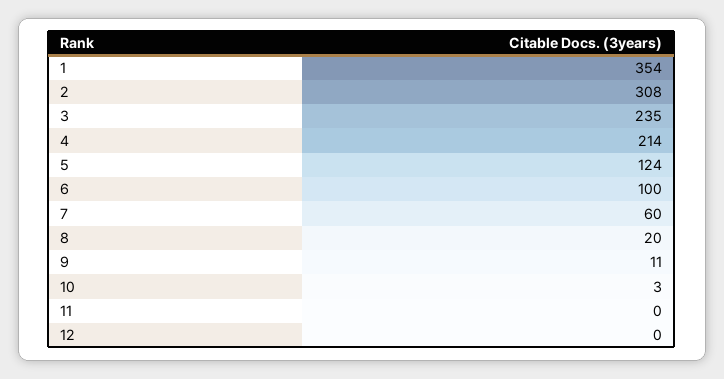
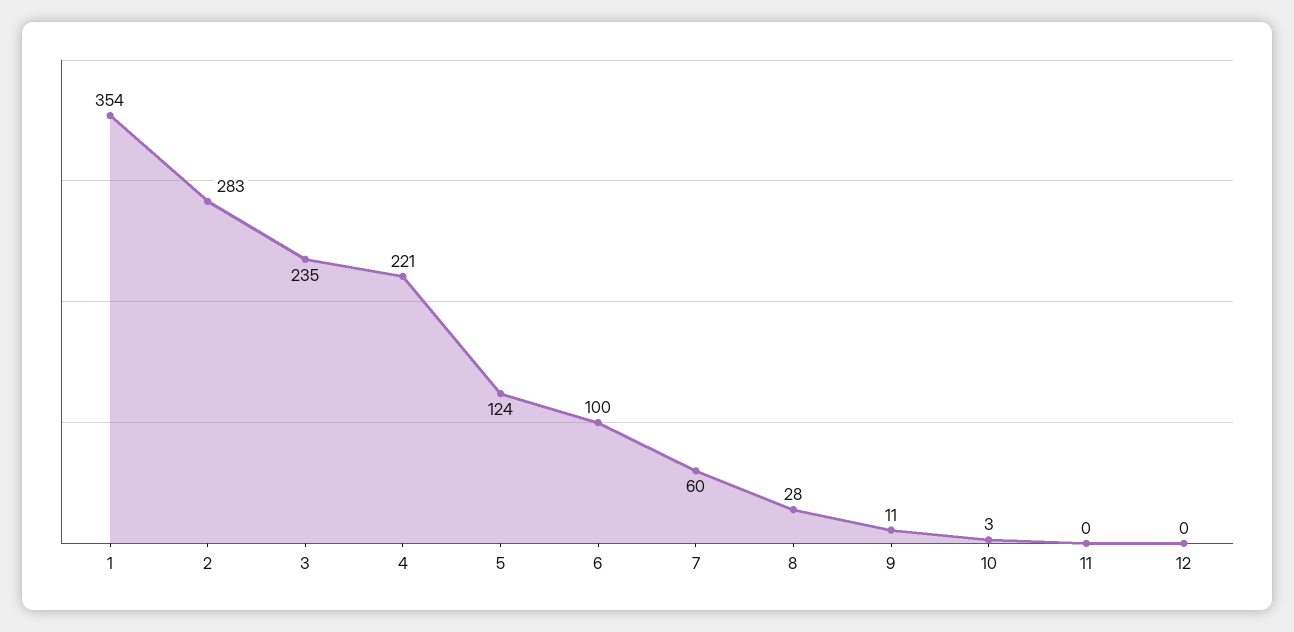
  {
    "1": 354,
-   "2": 308,
+   "2": 283,
    "3": 235,
-   "4": 214,
+   "4": 221,
    "5": 124,
    "6": 100,
    "7": 60,
-   "8": 20,
+   "8": 28,
    "9": 11,
    "10": 3,
    "11": 0,
    "12": 0
  }

